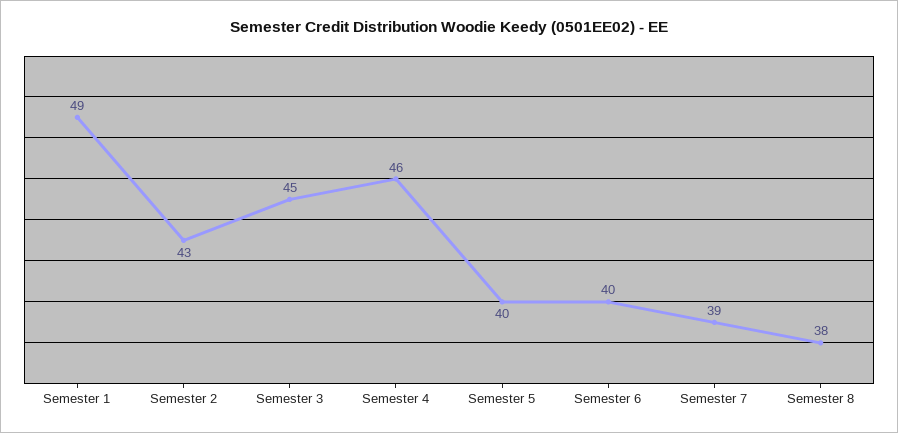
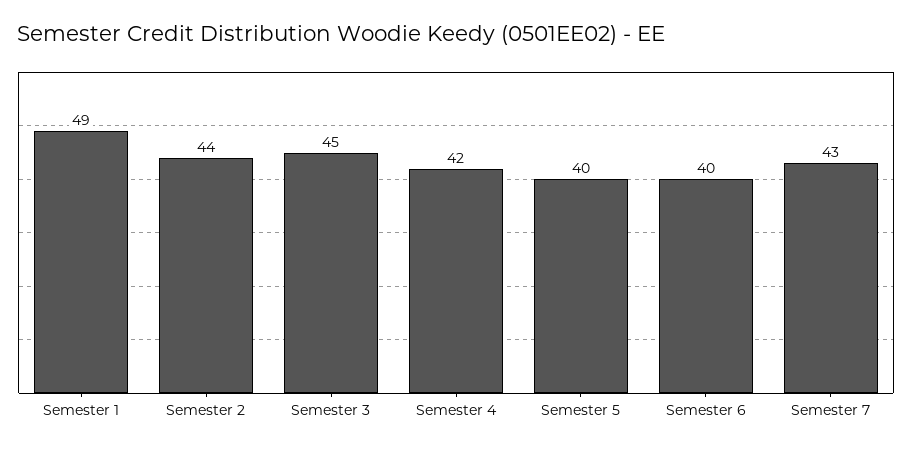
  {
    "Semester 1": 49,
-   "Semester 2": 43,
+   "Semester 2": 44,
    "Semester 3": 45,
-   "Semester 4": 46,
+   "Semester 4": 42,
    "Semester 5": 40,
    "Semester 6": 40,
-   "Semester 7": 39,
+   "Semester 7": 43
-   "Semester 8": 38
  }

